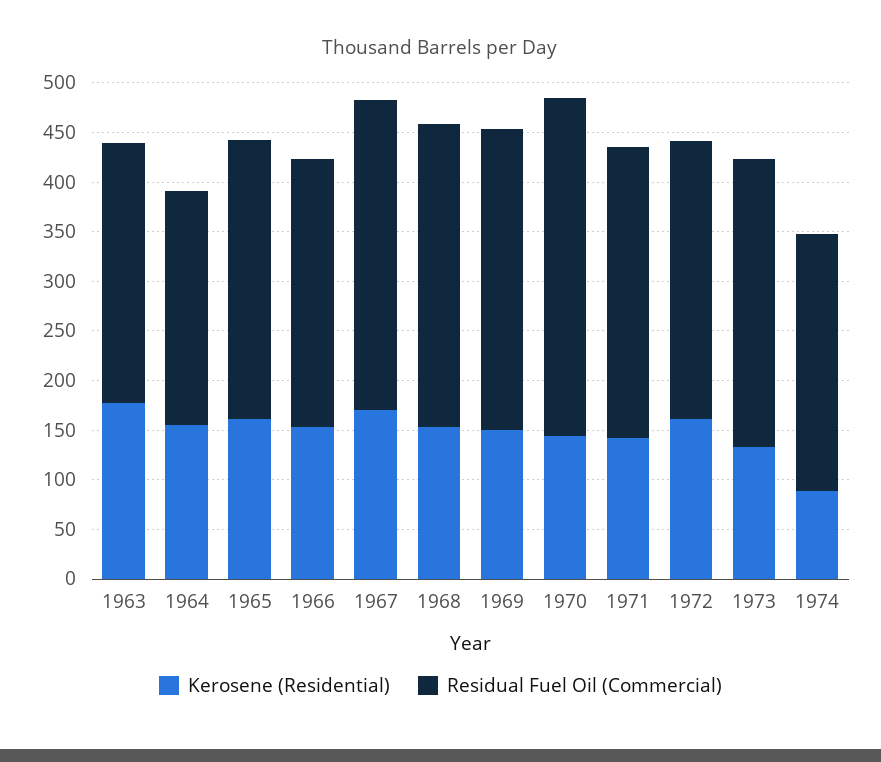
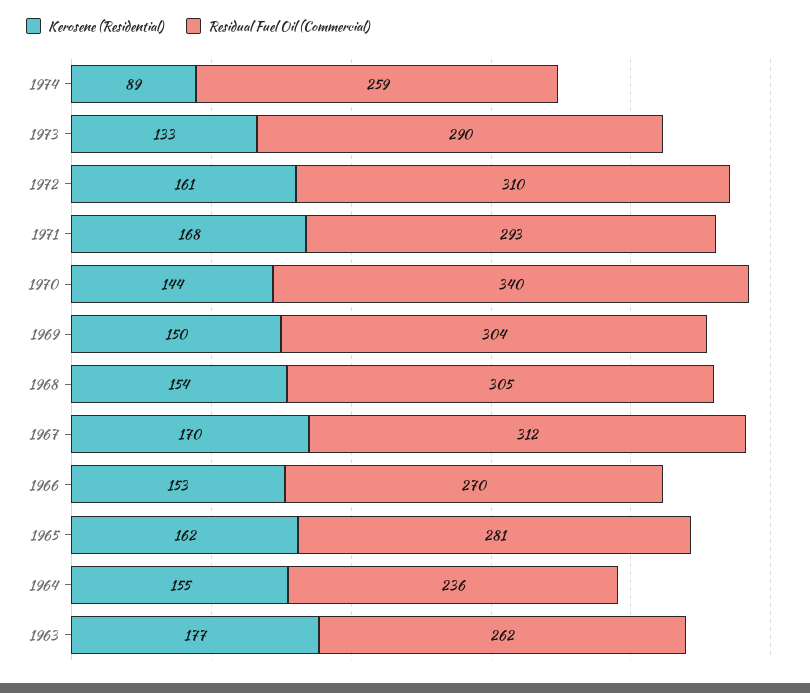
  {
    "Kerosene (Residential)": {
      "1963": 177,
      "1964": 155,
      "1965": 162,
      "1966": 153,
      "1967": 170,
      "1968": 154,
      "1969": 150,
      "1970": 144,
-     "1971": 140,
+     "1971": 168,
      "1972": 161,
      "1973": 133,
      "1974": 89
    },
    "Residual Fuel Oil (Commercial)": {
      "1963": 262,
      "1964": 236,
      "1965": 281,
      "1966": 270,
      "1967": 312,
      "1968": 305,
      "1969": 304,
      "1970": 340,
      "1971": 293,
-     "1972": 280,
+     "1972": 310,
      "1973": 290,
      "1974": 259
    }
  }

